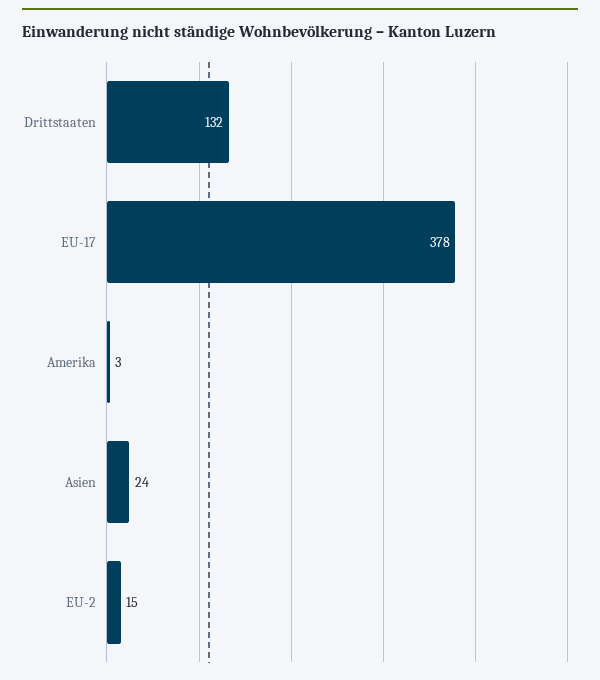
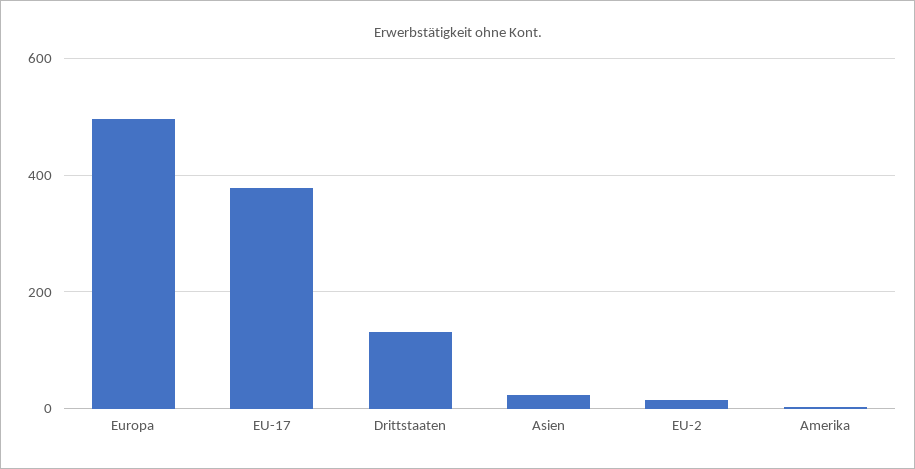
  {
    "Drittstaaten": 132,
    "EU-17": 378,
    "Amerika": 3,
    "Asien": 24,
-   "EU-2": 15
+   "EU-2": 15,
+   "Europa": 500
  }

